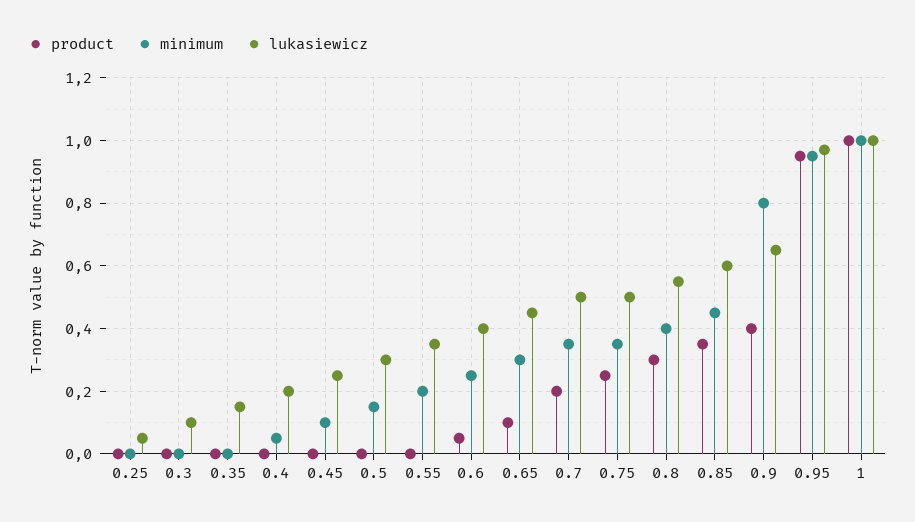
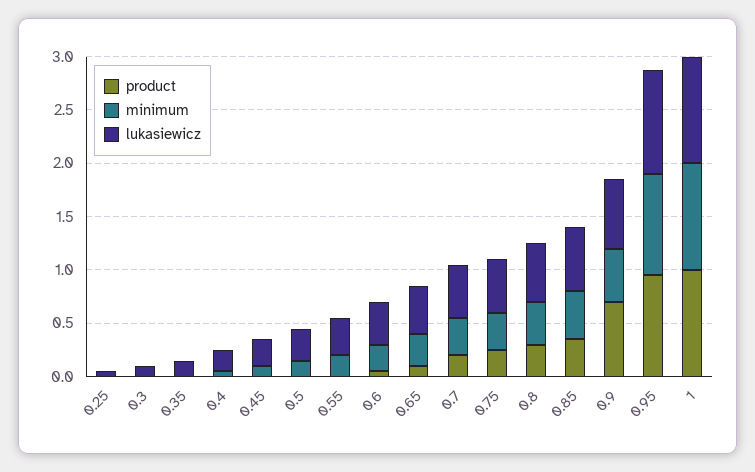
  {
    "product": {
      "0.25": 0,
      "0.3": 0,
      "0.35": 0,
      "0.4": 0,
      "0.45": 0,
      "0.5": 0,
      "0.55": 0,
      "0.6": 0.05,
      "0.65": 0.1,
      "0.7": 0.2,
      "0.75": 0.25,
      "0.8": 0.3,
      "0.85": 0.35,
-     "0.9": 0.4,
+     "0.9": 0.7,
      "0.95": 0.95,
      "1": 1
    },
    "minimum": {
      "0.25": 0,
      "0.3": 0,
      "0.35": 0,
      "0.4": 0.05,
      "0.45": 0.1,
      "0.5": 0.15,
      "0.55": 0.2,
      "0.6": 0.25,
      "0.65": 0.3,
      "0.7": 0.35,
      "0.75": 0.35,
      "0.8": 0.4,
      "0.85": 0.45,
-     "0.9": 0.8,
+     "0.9": 0.5,
      "0.95": 0.95,
      "1": 1
    },
    "lukasiewicz": {
      "0.25": 0.05,
      "0.3": 0.1,
      "0.35": 0.15,
      "0.4": 0.2,
      "0.45": 0.25,
      "0.5": 0.3,
      "0.55": 0.35,
      "0.6": 0.4,
      "0.65": 0.45,
      "0.7": 0.5,
      "0.75": 0.5,
      "0.8": 0.55,
      "0.85": 0.6,
      "0.9": 0.65,
      "0.95": 0.95,
      "1": 1
    }
  }

